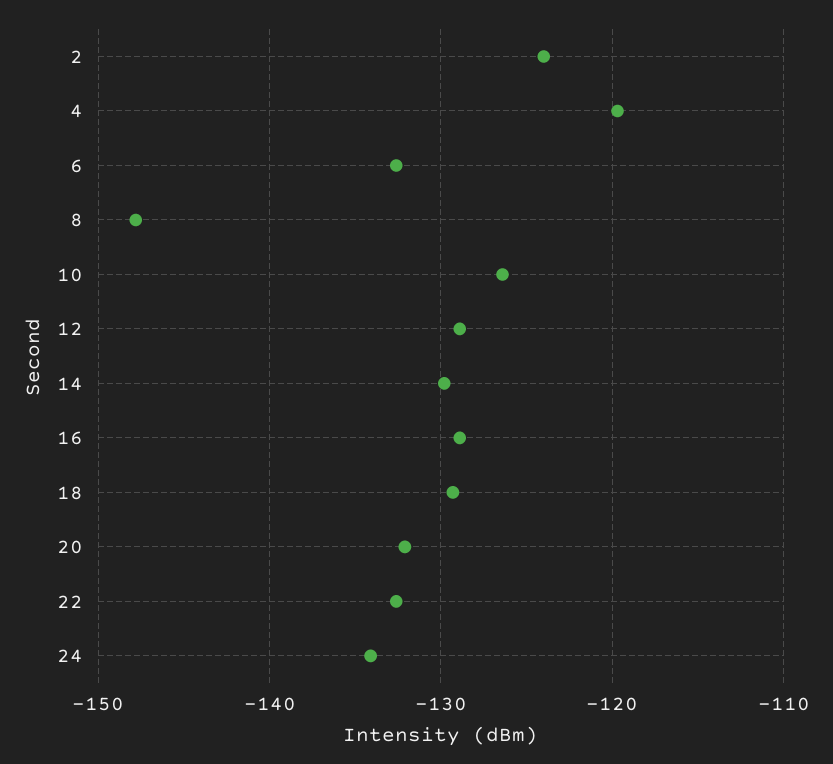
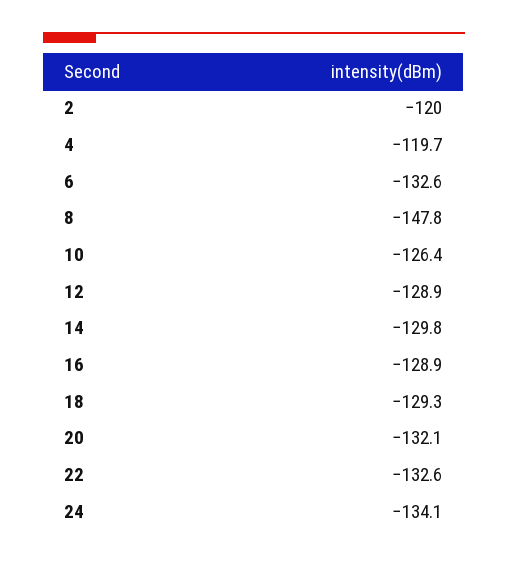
  {
-   "2": -124,
+   "2": -120,
    "4": -119.7,
    "6": -132.6,
    "8": -147.8,
    "10": -126.4,
    "12": -128.9,
    "14": -129.8,
    "16": -128.9,
    "18": -129.3,
    "20": -132.1,
    "22": -132.6,
    "24": -134.1
  }

